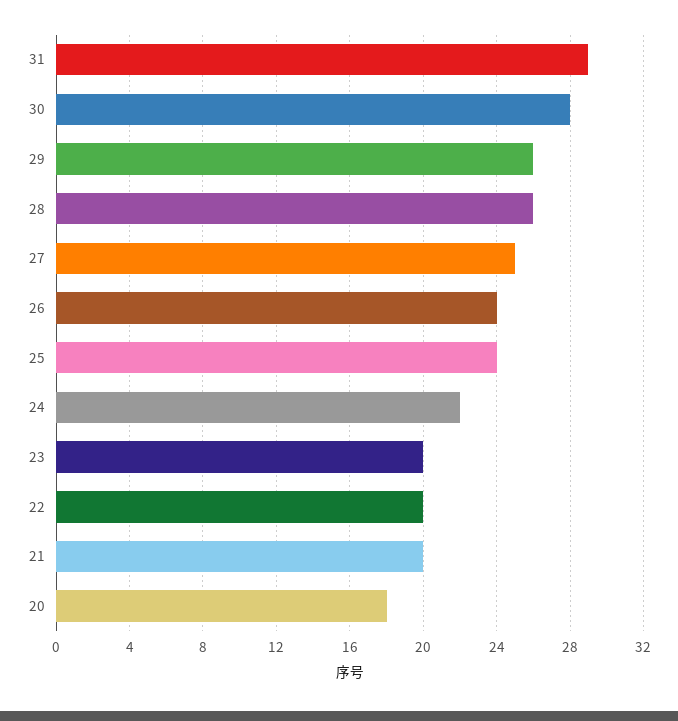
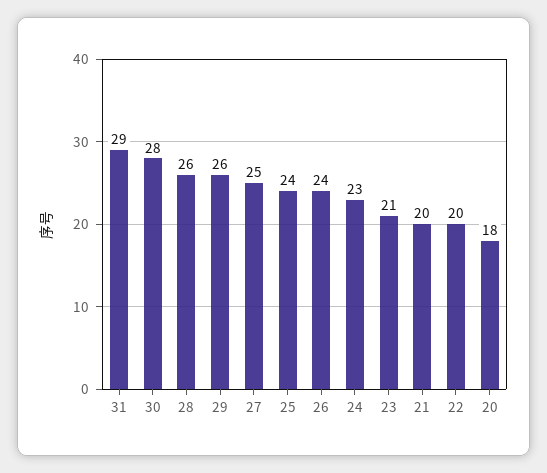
  {
    "31": 29,
    "30": 28,
    "29": 26,
    "28": 26,
    "27": 25,
    "26": 24,
    "25": 24,
-   "24": 22,
+   "24": 23,
-   "23": 20,
+   "23": 21,
    "22": 20,
    "21": 20,
    "20": 18
  }

